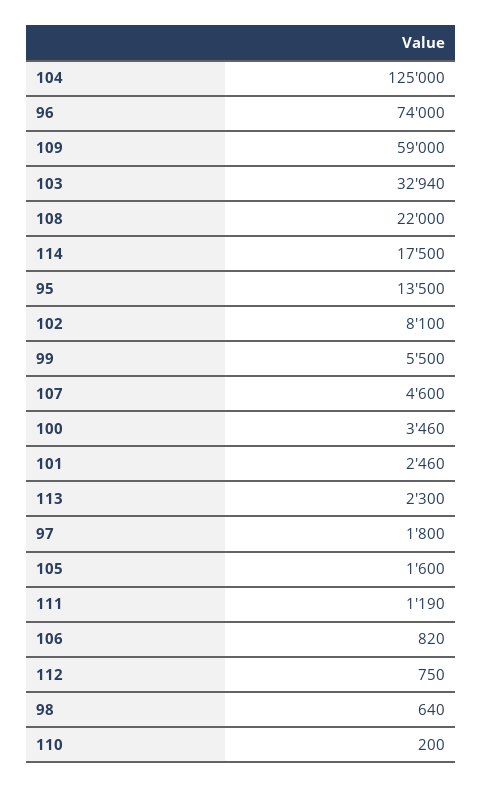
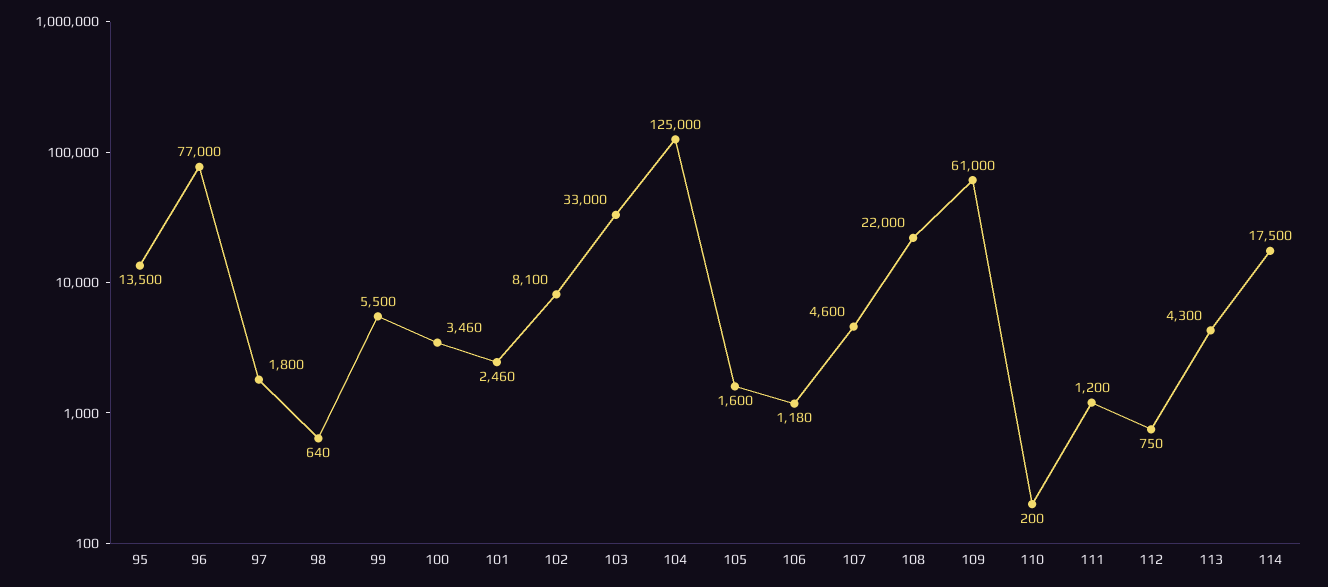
  {
    "104": 125000,
-   "96": 74000,
+   "96": 77000,
-   "109": 59000,
+   "109": 61000,
-   "103": 32940,
+   "103": 33000,
    "108": 22000,
    "114": 17500,
    "95": 13500,
    "102": 8100,
    "99": 5500,
    "107": 4600,
    "100": 3460,
    "101": 2460,
-   "113": 2300,
+   "113": 4300,
    "97": 1800,
    "105": 1600,
-   "111": 1190,
+   "111": 1200,
-   "106": 820,
+   "106": 1180,
    "112": 750,
    "98": 640,
    "110": 200
  }

